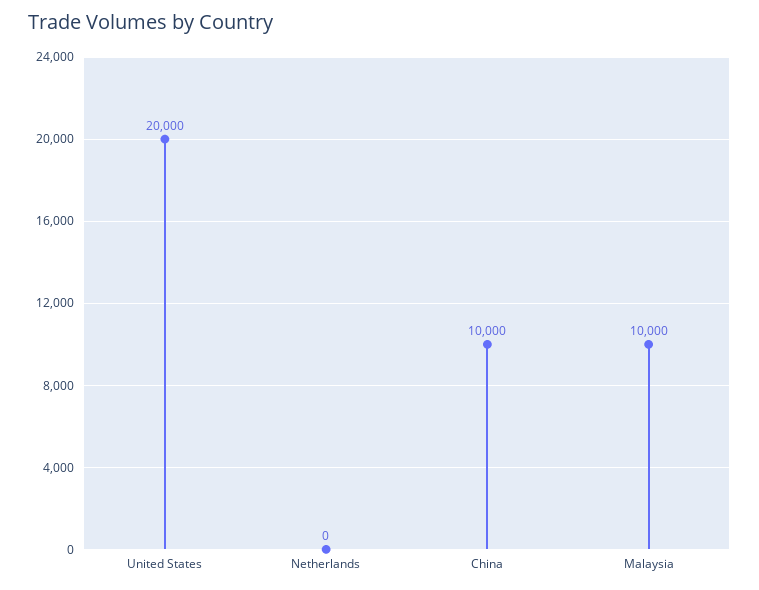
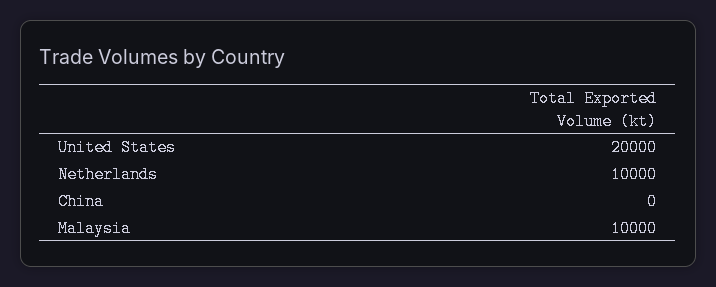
  {
    "United States": 20000,
-   "Netherlands": 0,
+   "Netherlands": 10000,
-   "China": 10000,
+   "China": 0,
    "Malaysia": 10000
  }

